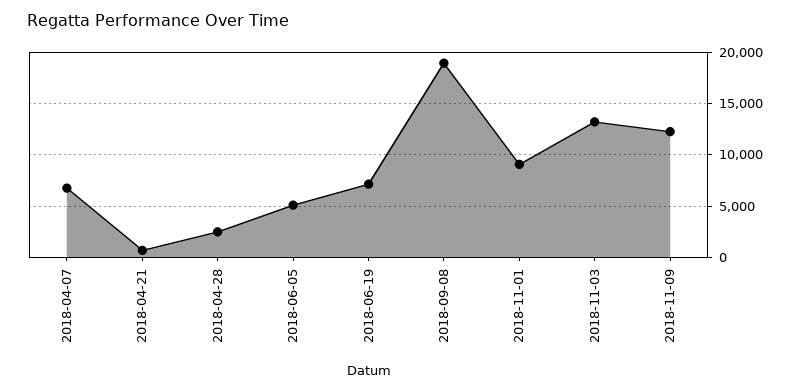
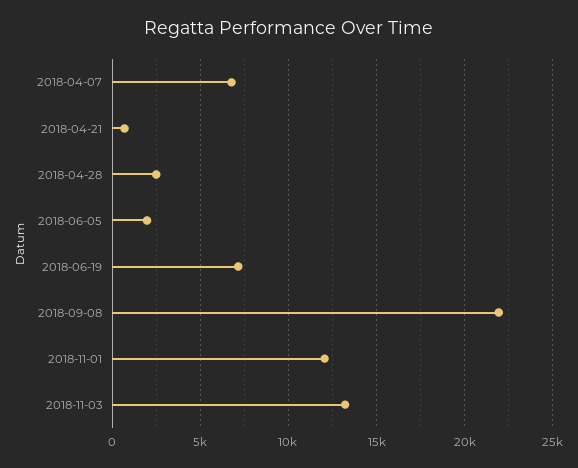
  {
    "2018-04-07": 7000,
    "2018-04-21": 500,
    "2018-04-28": 2500,
-   "2018-06-05": 5000,
+   "2018-06-05": 2000,
    "2018-06-19": 7000,
-   "2018-09-08": 19000,
+   "2018-09-08": 22000,
-   "2018-11-01": 9000,
+   "2018-11-01": 12000,
-   "2018-11-03": 13000,
+   "2018-11-03": 13000
-   "2018-11-09": 12000
  }

